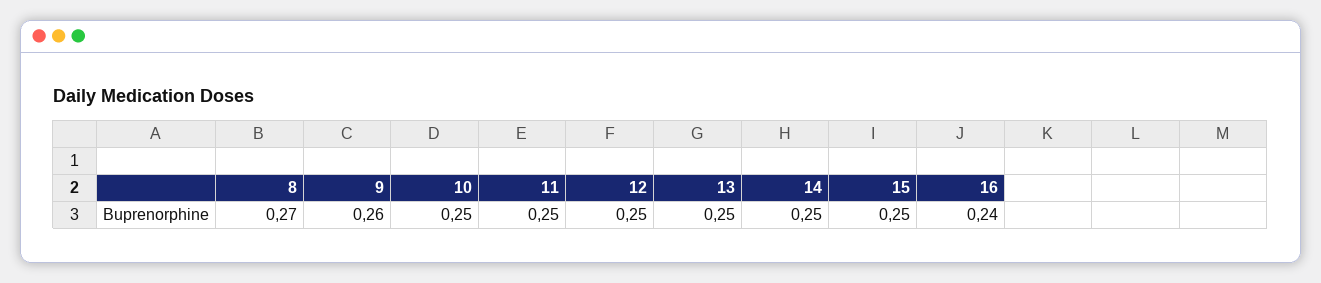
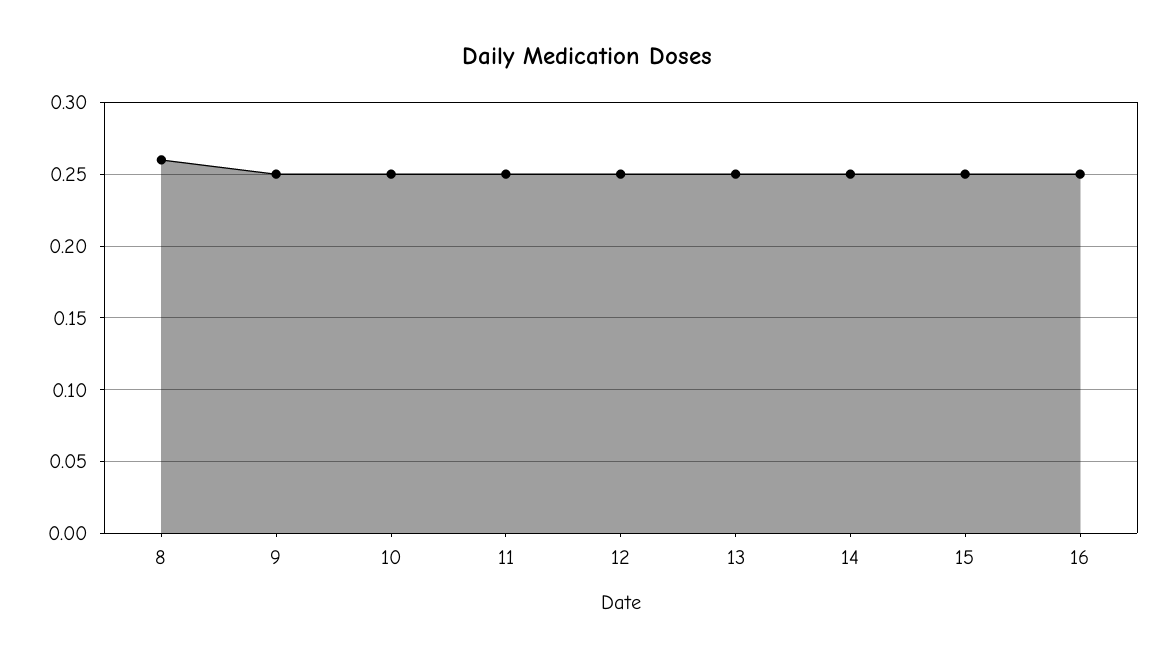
  {
-   "8": 0.27,
+   "8": 0.26,
-   "9": 0.26,
+   "9": 0.25,
    "10": 0.25,
    "11": 0.25,
    "12": 0.25,
    "13": 0.25,
    "14": 0.25,
    "15": 0.25,
-   "16": 0.24
+   "16": 0.25
  }

